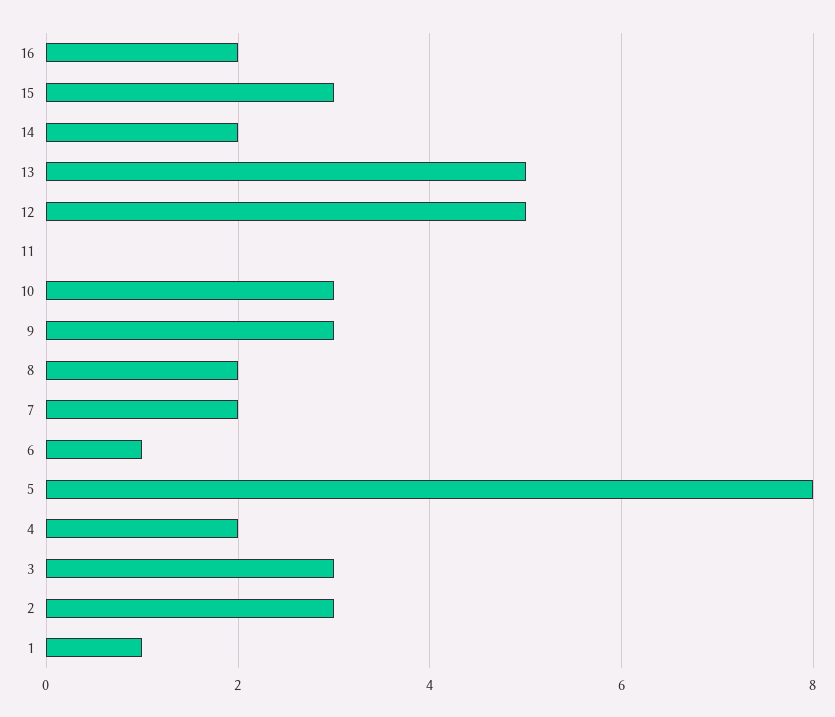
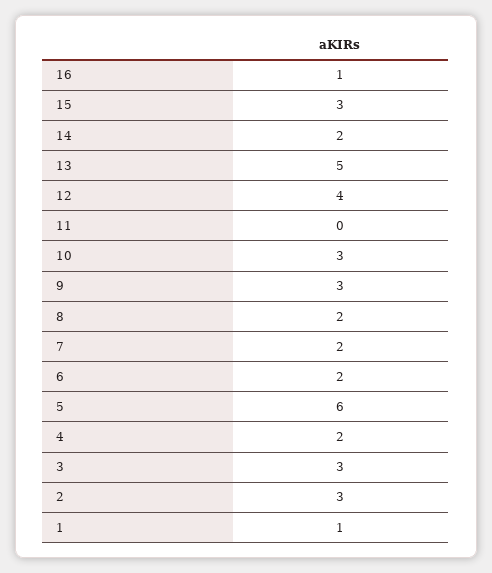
  {
-   "16": 2,
+   "16": 1,
    "15": 3,
    "14": 2,
    "13": 5,
-   "12": 5,
+   "12": 4,
    "11": 0,
    "10": 3,
    "9": 3,
    "8": 2,
    "7": 2,
-   "6": 1,
+   "6": 2,
-   "5": 8,
+   "5": 6,
    "4": 2,
    "3": 3,
    "2": 3,
    "1": 1
  }

